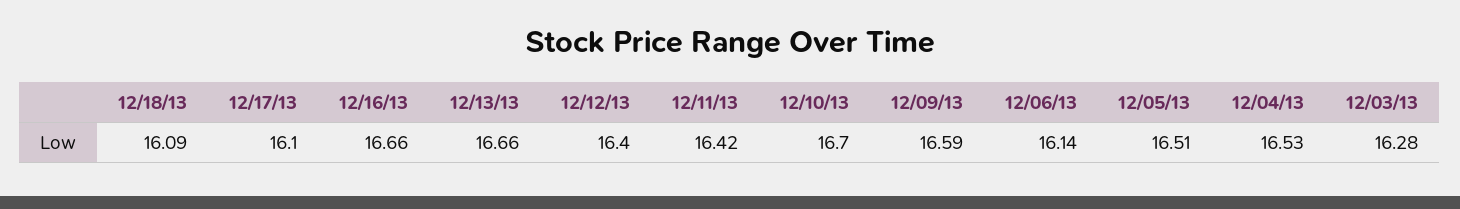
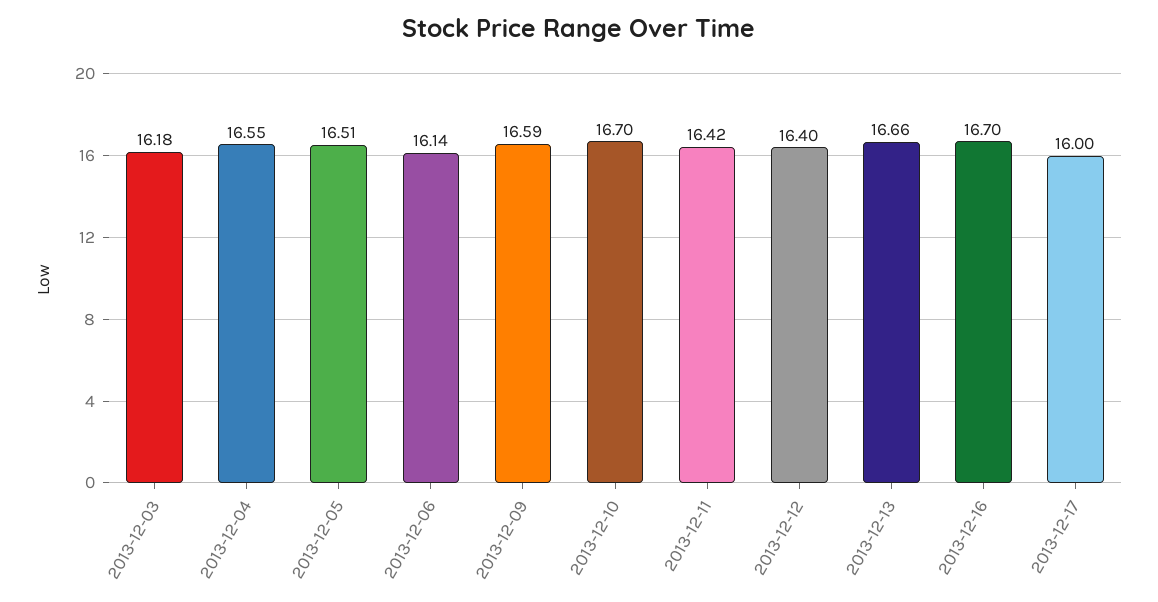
  {
-   "12/18/13": 16.09,
-   "12/17/13": 16.1,
+   "12/17/13": 16,
-   "12/16/13": 16.66,
+   "12/16/13": 16.7,
    "12/13/13": 16.66,
    "12/12/13": 16.4,
    "12/11/13": 16.42,
    "12/10/13": 16.7,
    "12/09/13": 16.59,
    "12/06/13": 16.14,
    "12/05/13": 16.51,
-   "12/04/13": 16.53,
+   "12/04/13": 16.55,
-   "12/03/13": 16.28
+   "12/03/13": 16.18
  }

